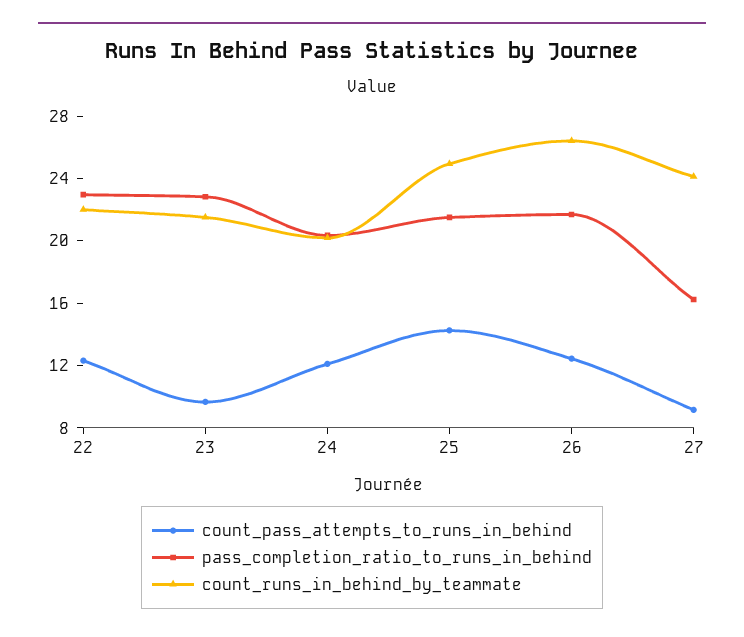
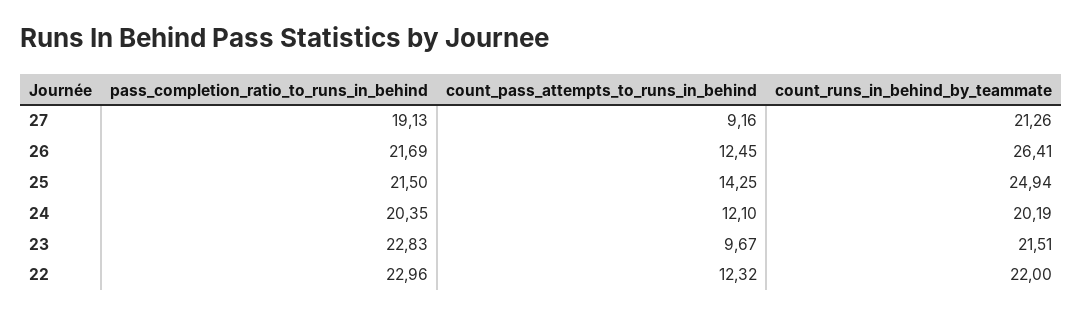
  {
    "count_pass_attempts_to_runs_in_behind": {
      "22": 12.32,
      "23": 9.67,
      "24": 12.1,
      "25": 14.25,
      "26": 12.45,
      "27": 9.16
    },
    "pass_completion_ratio_to_runs_in_behind": {
      "22": 22.96,
      "23": 22.83,
      "24": 20.35,
      "25": 21.5,
      "26": 21.69,
-     "27": 16
+     "27": 19.13
    },
    "count_runs_in_behind_by_teammate": {
      "22": 22,
      "23": 21.51,
      "24": 20.19,
      "25": 24.94,
      "26": 26.41,
-     "27": 24
+     "27": 21.26
    }
  }

